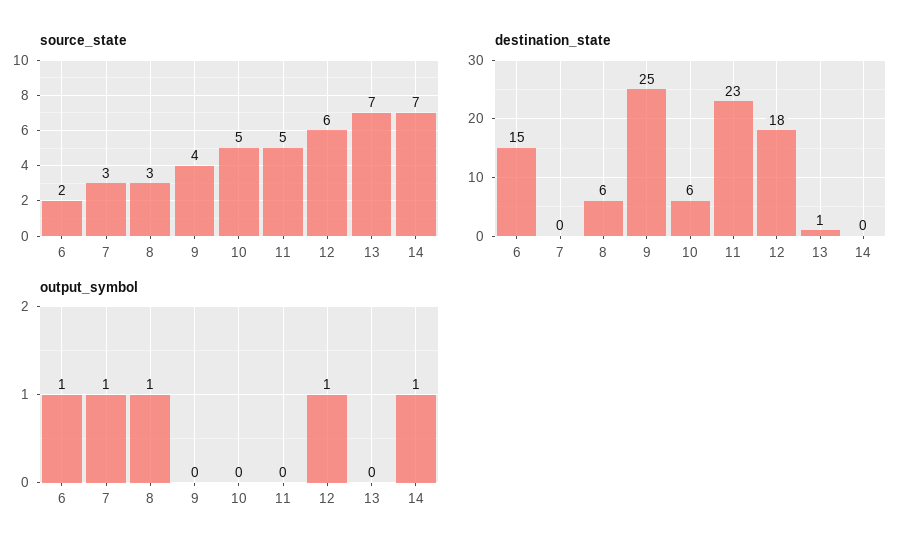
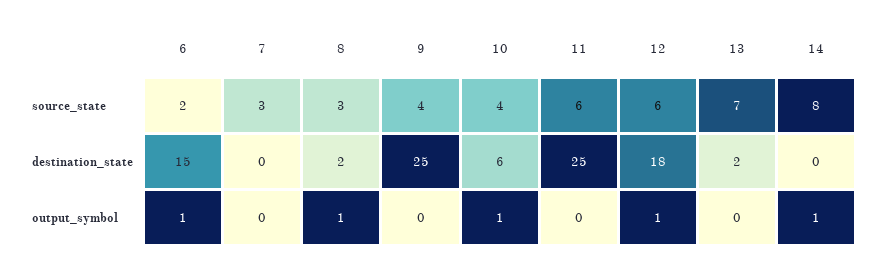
  {
    "source_state": {
      "6": 2,
      "7": 3,
      "8": 3,
      "9": 4,
-     "10": 5,
+     "10": 4,
-     "11": 5,
+     "11": 6,
      "12": 6,
      "13": 7,
-     "14": 7
+     "14": 8
    },
    "destination_state": {
      "6": 15,
      "7": 0,
-     "8": 6,
+     "8": 2,
      "9": 25,
      "10": 6,
-     "11": 23,
+     "11": 25,
      "12": 18,
-     "13": 1,
+     "13": 2,
      "14": 0
    },
    "output_symbol": {
      "6": 1,
-     "7": 1,
+     "7": 0,
      "8": 1,
      "9": 0,
-     "10": 0,
+     "10": 1,
      "11": 0,
      "12": 1,
      "13": 0,
      "14": 1
    }
  }

